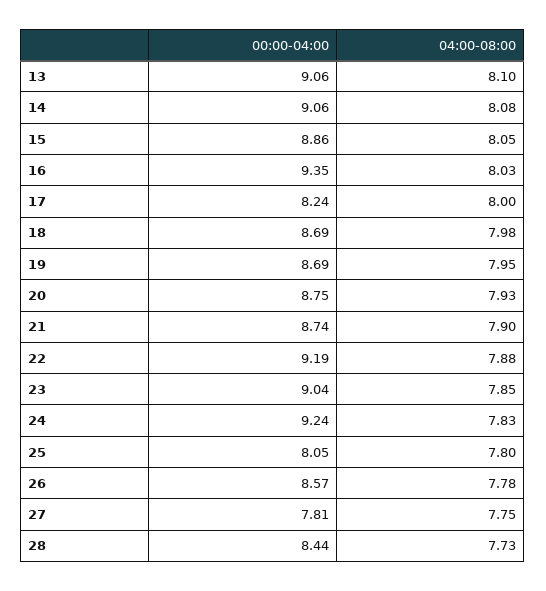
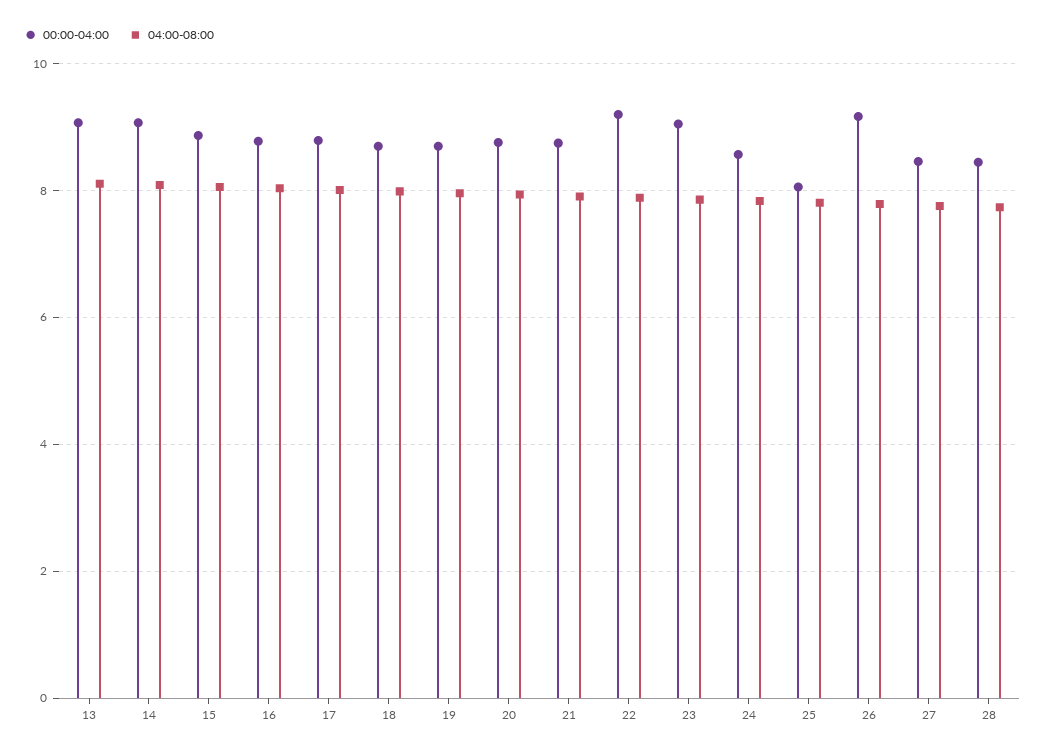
  {
    "00:00-04:00": {
      "13": 9.06,
      "14": 9.06,
      "15": 8.86,
-     "16": 9.35,
+     "16": 8.8,
-     "17": 8.24,
+     "17": 8.8,
      "18": 8.69,
      "19": 8.69,
      "20": 8.75,
      "21": 8.74,
      "22": 9.19,
      "23": 9.04,
-     "24": 9.24,
+     "24": 8.6,
      "25": 8.05,
-     "26": 8.57,
+     "26": 9.2,
-     "27": 7.81,
+     "27": 8.4,
      "28": 8.44
    },
    "04:00-08:00": {
      "13": 8.1,
      "14": 8.08,
      "15": 8.05,
      "16": 8.03,
      "17": 8,
      "18": 7.98,
      "19": 7.95,
      "20": 7.93,
      "21": 7.9,
      "22": 7.88,
      "23": 7.85,
      "24": 7.83,
      "25": 7.8,
      "26": 7.78,
      "27": 7.75,
      "28": 7.73
    }
  }

